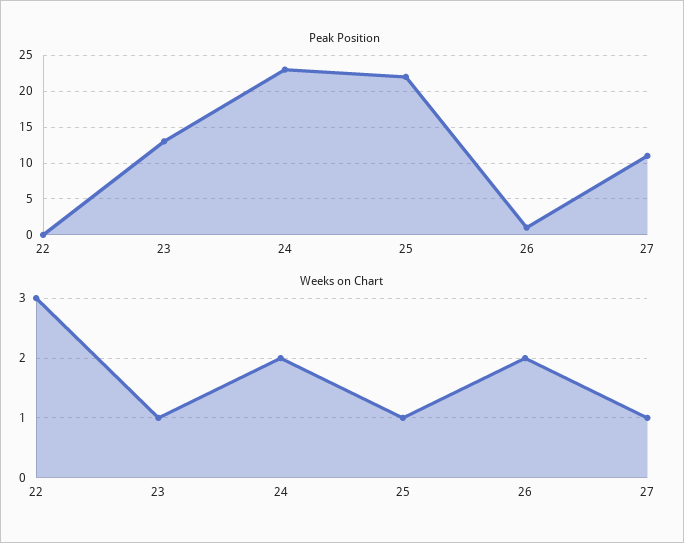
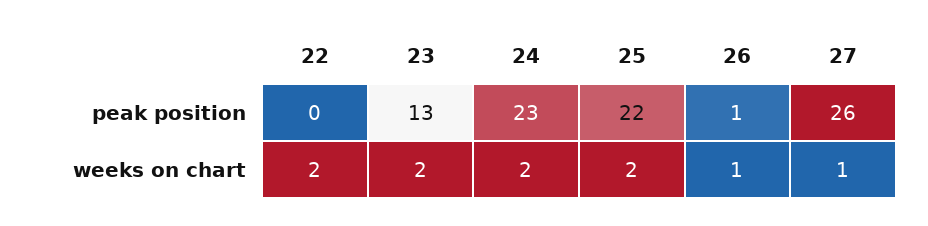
  {
    "Peak Position": {
      "22": 0,
      "23": 13,
      "24": 23,
      "25": 22,
      "26": 1,
-     "27": 11
+     "27": 26
    },
    "Weeks on Chart": {
-     "22": 3,
+     "22": 2,
-     "23": 1,
+     "23": 2,
      "24": 2,
-     "25": 1,
+     "25": 2,
-     "26": 2,
+     "26": 1,
      "27": 1
    }
  }

